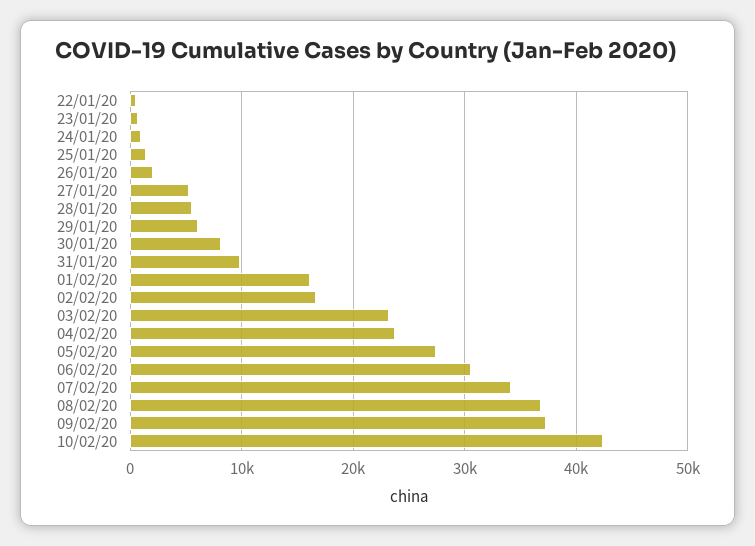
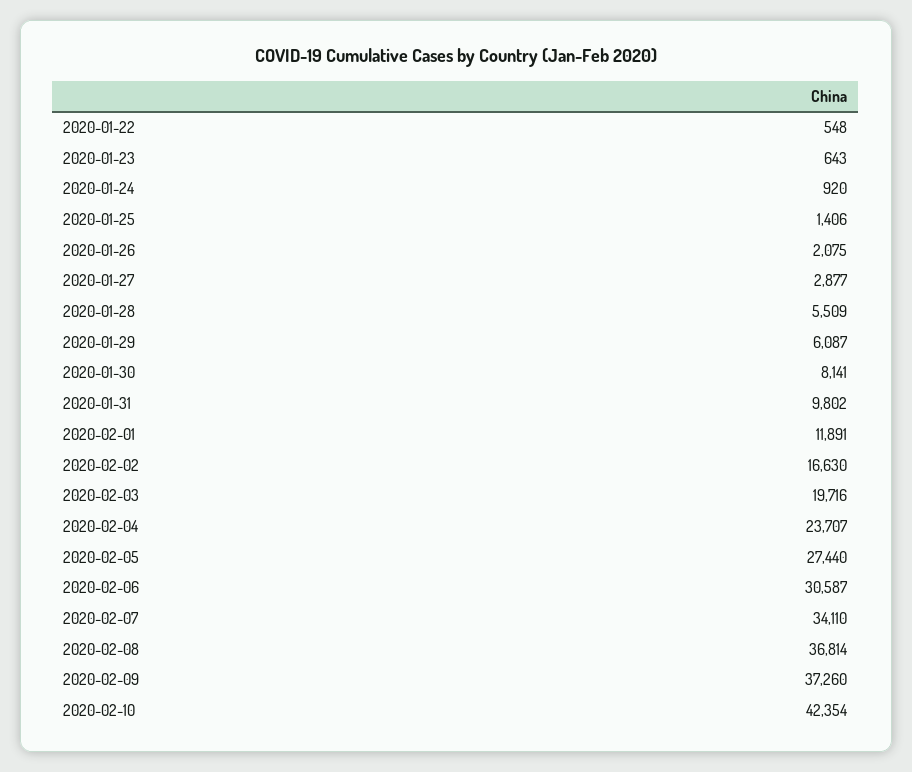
  {
    "22/01/20": 548,
    "23/01/20": 643,
    "24/01/20": 920,
    "25/01/20": 1406,
    "26/01/20": 2075,
-   "27/01/20": 5000,
+   "27/01/20": 2877,
    "28/01/20": 5509,
    "29/01/20": 6087,
    "30/01/20": 8141,
    "31/01/20": 9802,
-   "01/02/20": 16000,
+   "01/02/20": 11891,
    "02/02/20": 16630,
-   "03/02/20": 23000,
+   "03/02/20": 19716,
    "04/02/20": 23707,
    "05/02/20": 27440,
    "06/02/20": 30587,
    "07/02/20": 34110,
    "08/02/20": 36814,
    "09/02/20": 37260,
    "10/02/20": 42354
  }

